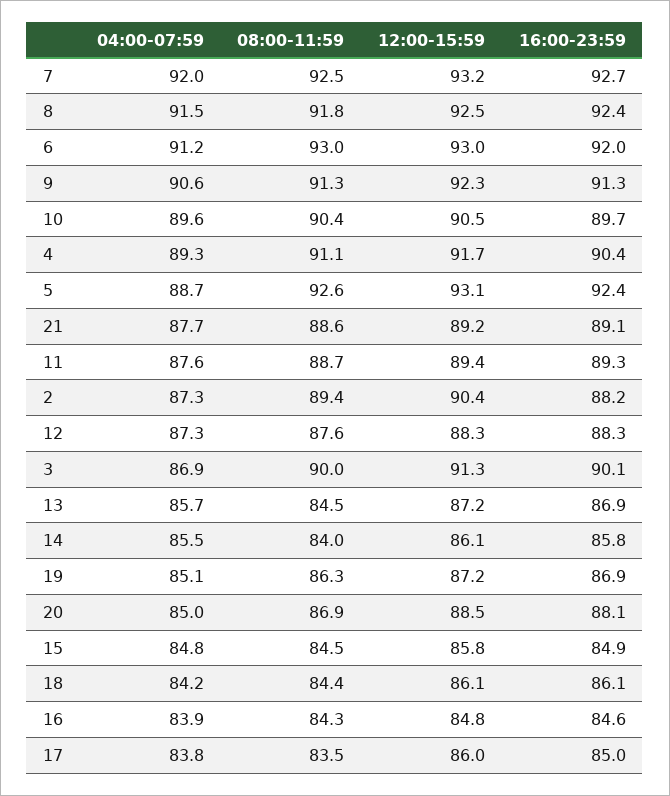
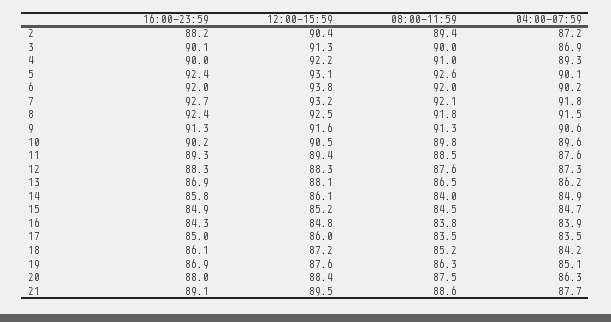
  {
    "04:00-07:59": {
-     "7": 92,
+     "7": 91.8,
      "8": 91.5,
-     "6": 91.2,
+     "6": 90.2,
      "9": 90.6,
      "10": 89.6,
      "4": 89.3,
-     "5": 88.7,
+     "5": 90.1,
      "21": 87.7,
      "11": 87.6,
-     "2": 87.3,
+     "2": 87.2,
      "12": 87.3,
      "3": 86.9,
-     "13": 85.7,
+     "13": 86.2,
-     "14": 85.5,
+     "14": 84.9,
      "19": 85.1,
-     "20": 85,
+     "20": 86.3,
-     "15": 84.8,
+     "15": 84.7,
      "18": 84.2,
      "16": 83.9,
-     "17": 83.8
+     "17": 83.5
    },
    "08:00-11:59": {
-     "7": 92.5,
+     "7": 92.1,
      "8": 91.8,
-     "6": 93,
+     "6": 92,
      "9": 91.3,
-     "10": 90.4,
+     "10": 89.8,
-     "4": 91.1,
+     "4": 91,
      "5": 92.6,
      "21": 88.6,
-     "11": 88.7,
+     "11": 88.5,
      "2": 89.4,
      "12": 87.6,
      "3": 90,
-     "13": 84.5,
+     "13": 86.5,
      "14": 84,
      "19": 86.3,
-     "20": 86.9,
+     "20": 87.5,
      "15": 84.5,
-     "18": 84.4,
+     "18": 85.2,
-     "16": 84.3,
+     "16": 83.8,
      "17": 83.5
    },
    "12:00-15:59": {
      "7": 93.2,
      "8": 92.5,
-     "6": 93,
+     "6": 93.8,
-     "9": 92.3,
+     "9": 91.6,
      "10": 90.5,
-     "4": 91.7,
+     "4": 92.2,
      "5": 93.1,
-     "21": 89.2,
+     "21": 89.5,
      "11": 89.4,
      "2": 90.4,
      "12": 88.3,
      "3": 91.3,
-     "13": 87.2,
+     "13": 88.1,
      "14": 86.1,
-     "19": 87.2,
+     "19": 87.6,
-     "20": 88.5,
+     "20": 88.4,
-     "15": 85.8,
+     "15": 85.2,
-     "18": 86.1,
+     "18": 87.2,
      "16": 84.8,
      "17": 86
    },
    "16:00-23:59": {
      "7": 92.7,
      "8": 92.4,
      "6": 92,
      "9": 91.3,
-     "10": 89.7,
+     "10": 90.2,
-     "4": 90.4,
+     "4": 90,
      "5": 92.4,
      "21": 89.1,
      "11": 89.3,
      "2": 88.2,
      "12": 88.3,
      "3": 90.1,
      "13": 86.9,
      "14": 85.8,
      "19": 86.9,
-     "20": 88.1,
+     "20": 88,
      "15": 84.9,
      "18": 86.1,
-     "16": 84.6,
+     "16": 84.3,
      "17": 85
    }
  }

